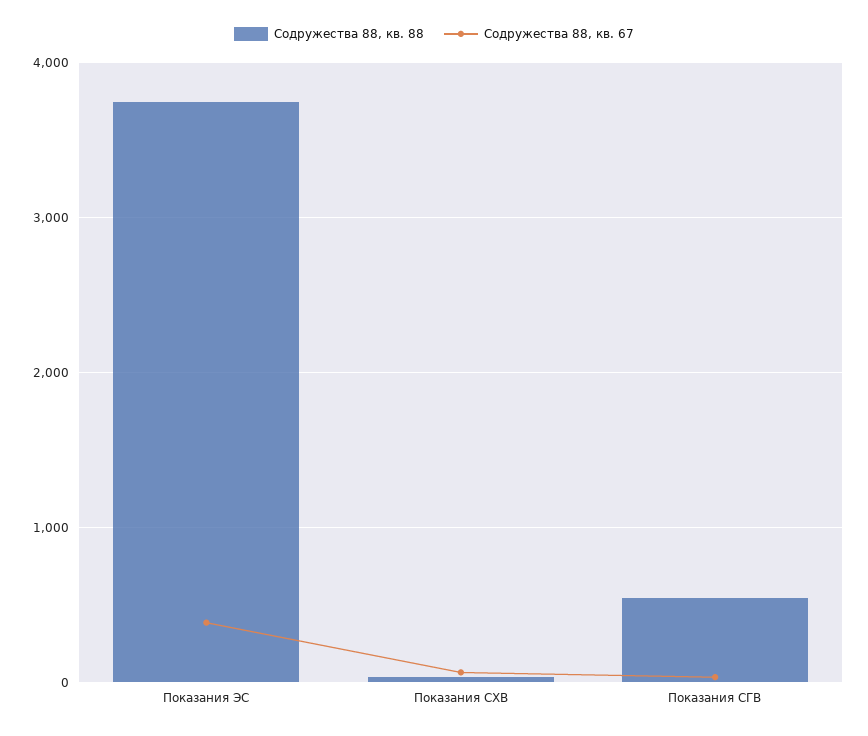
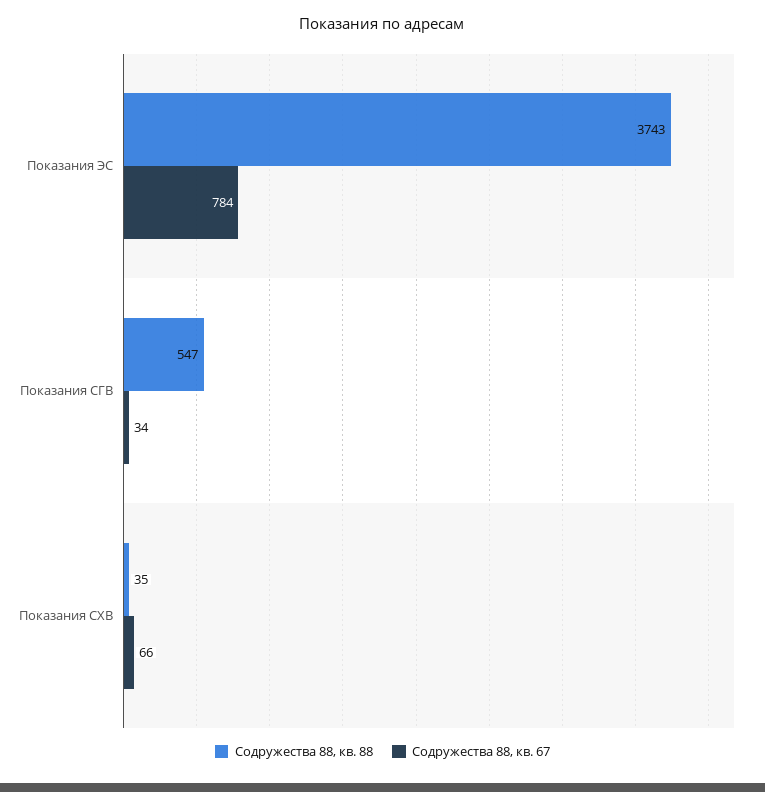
  {
    "Содружества 88, кв. 88": {
      "Показания ЭС": 3743,
      "Показания СХВ": 35,
      "Показания СГВ": 547
    },
    "Содружества 88, кв. 67": {
-     "Показания ЭС": 400,
+     "Показания ЭС": 784,
      "Показания СХВ": 66,
      "Показания СГВ": 34
    }
  }

